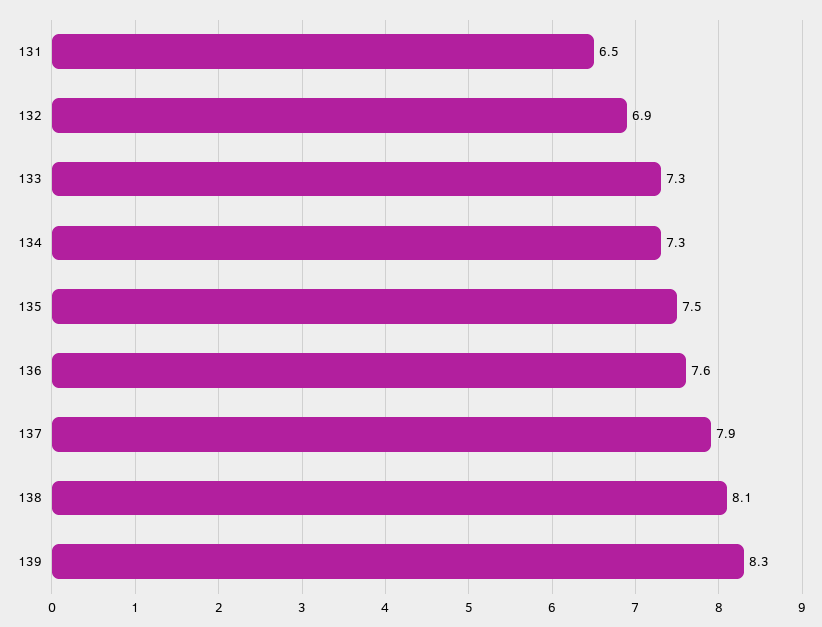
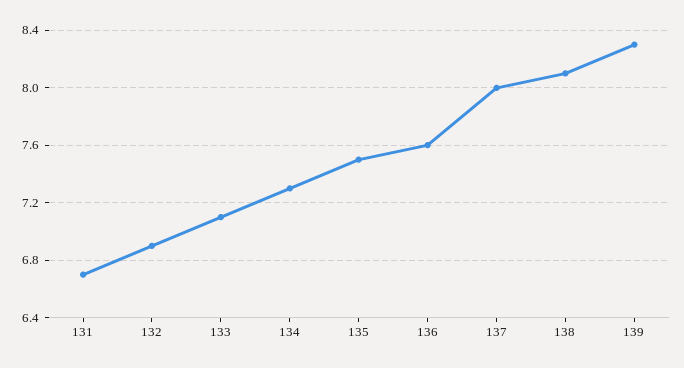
  {
-   "131": 6.5,
+   "131": 6.7,
    "132": 6.9,
-   "133": 7.3,
+   "133": 7.1,
    "134": 7.3,
    "135": 7.5,
    "136": 7.6,
-   "137": 7.9,
+   "137": 8,
    "138": 8.1,
    "139": 8.3
  }

